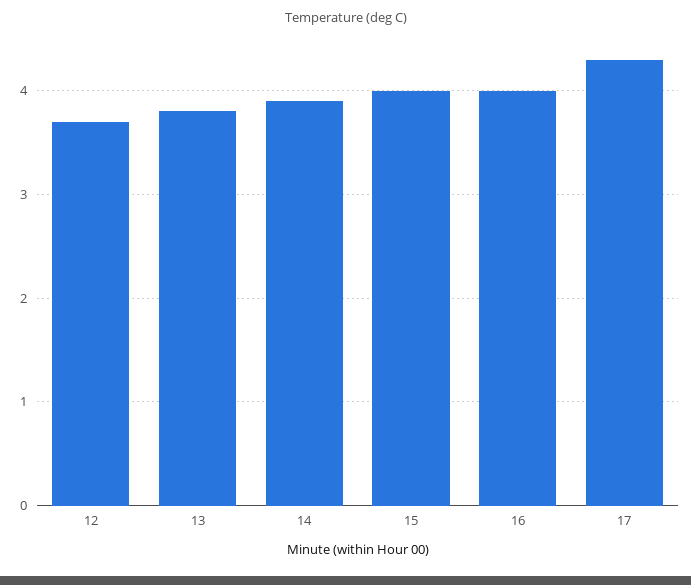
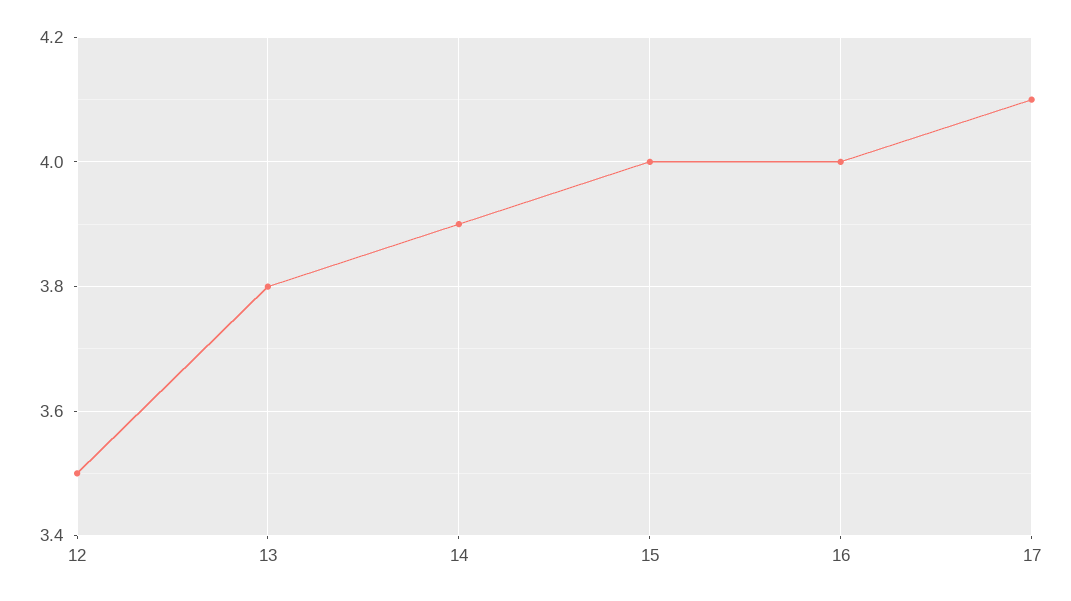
  {
-   "12": 3.7,
+   "12": 3.5,
    "13": 3.8,
    "14": 3.9,
    "15": 4,
    "16": 4,
-   "17": 4.3
+   "17": 4.1
  }

